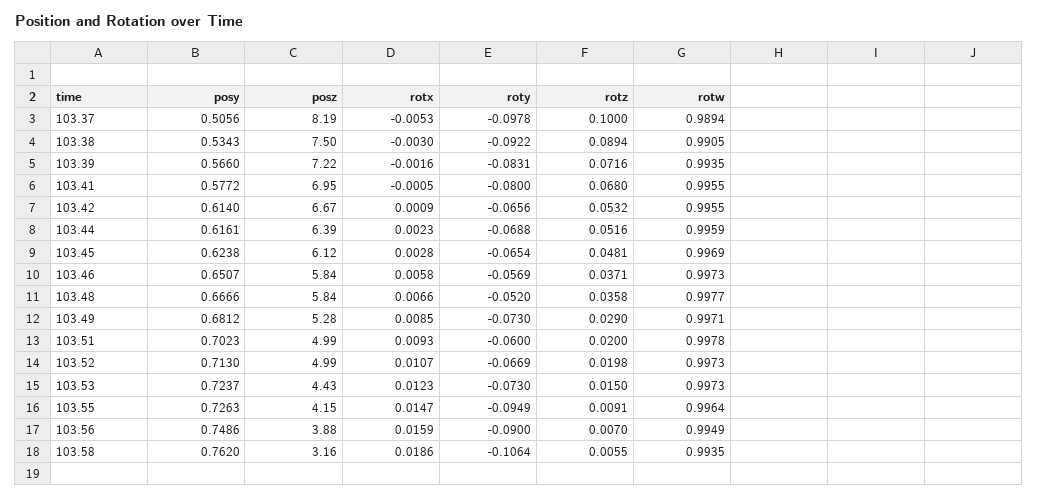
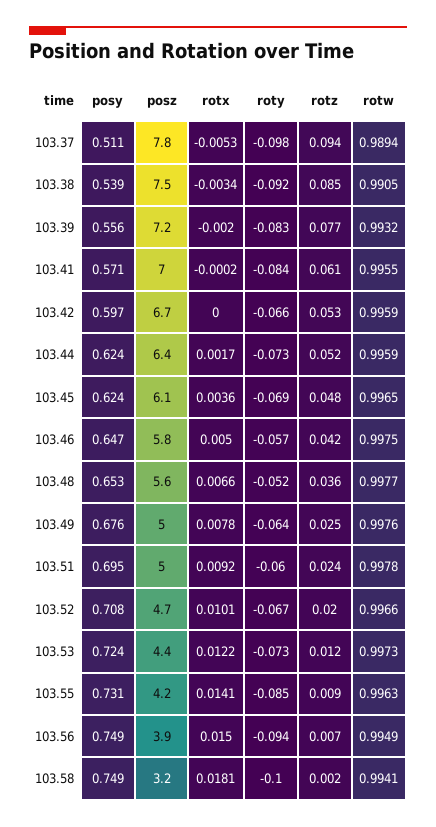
  {
    "posy": {
-     "103.37": 0.5056,
+     "103.37": 0.511,
-     "103.38": 0.5343,
+     "103.38": 0.539,
-     "103.39": 0.566,
+     "103.39": 0.556,
-     "103.41": 0.5772,
+     "103.41": 0.571,
-     "103.42": 0.614,
+     "103.42": 0.597,
-     "103.44": 0.6161,
+     "103.44": 0.624,
      "103.45": 0.6238,
-     "103.46": 0.6507,
+     "103.46": 0.647,
-     "103.48": 0.6666,
+     "103.48": 0.653,
-     "103.49": 0.6812,
+     "103.49": 0.676,
-     "103.51": 0.7023,
+     "103.51": 0.695,
-     "103.52": 0.713,
+     "103.52": 0.708,
      "103.53": 0.7237,
-     "103.55": 0.7263,
+     "103.55": 0.731,
      "103.56": 0.7486,
-     "103.58": 0.762
+     "103.58": 0.749
    },
    "posz": {
-     "103.37": 8.19,
+     "103.37": 7.8,
      "103.38": 7.5,
      "103.39": 7.22,
      "103.41": 6.95,
      "103.42": 6.67,
      "103.44": 6.39,
      "103.45": 6.12,
      "103.46": 5.84,
-     "103.48": 5.84,
+     "103.48": 5.6,
-     "103.49": 5.28,
+     "103.49": 5,
      "103.51": 4.99,
-     "103.52": 4.99,
+     "103.52": 4.7,
      "103.53": 4.43,
      "103.55": 4.15,
      "103.56": 3.88,
      "103.58": 3.16
    },
    "rotx": {
      "103.37": -0.0053,
-     "103.38": -0.003,
+     "103.38": -0.0034,
-     "103.39": -0.0016,
+     "103.39": -0.002,
-     "103.41": -0.0005,
+     "103.41": -0.0002,
-     "103.42": 0.0009,
+     "103.42": 0,
-     "103.44": 0.0023,
+     "103.44": 0.0017,
-     "103.45": 0.0028,
+     "103.45": 0.0036,
-     "103.46": 0.0058,
+     "103.46": 0.005,
      "103.48": 0.0066,
-     "103.49": 0.0085,
+     "103.49": 0.0078,
-     "103.51": 0.0093,
+     "103.51": 0.0092,
-     "103.52": 0.0107,
+     "103.52": 0.0101,
-     "103.53": 0.0123,
+     "103.53": 0.0122,
-     "103.55": 0.0147,
+     "103.55": 0.0141,
-     "103.56": 0.0159,
+     "103.56": 0.015,
-     "103.58": 0.0186
+     "103.58": 0.0181
    },
    "roty": {
      "103.37": -0.0978,
      "103.38": -0.0922,
      "103.39": -0.0831,
-     "103.41": -0.08,
+     "103.41": -0.084,
      "103.42": -0.0656,
-     "103.44": -0.0688,
+     "103.44": -0.073,
-     "103.45": -0.0654,
+     "103.45": -0.069,
      "103.46": -0.0569,
      "103.48": -0.052,
-     "103.49": -0.073,
+     "103.49": -0.064,
      "103.51": -0.06,
      "103.52": -0.0669,
      "103.53": -0.073,
-     "103.55": -0.0949,
+     "103.55": -0.085,
-     "103.56": -0.09,
+     "103.56": -0.094,
-     "103.58": -0.1064
+     "103.58": -0.1
    },
    "rotz": {
-     "103.37": 0.1,
+     "103.37": 0.094,
-     "103.38": 0.0894,
+     "103.38": 0.085,
-     "103.39": 0.0716,
+     "103.39": 0.077,
-     "103.41": 0.068,
+     "103.41": 0.061,
      "103.42": 0.0532,
      "103.44": 0.0516,
      "103.45": 0.0481,
-     "103.46": 0.0371,
+     "103.46": 0.042,
      "103.48": 0.0358,
-     "103.49": 0.029,
+     "103.49": 0.025,
-     "103.51": 0.02,
+     "103.51": 0.024,
      "103.52": 0.0198,
-     "103.53": 0.015,
+     "103.53": 0.012,
      "103.55": 0.0091,
      "103.56": 0.007,
-     "103.58": 0.0055
+     "103.58": 0.002
    },
    "rotw": {
      "103.37": 0.9894,
      "103.38": 0.9905,
-     "103.39": 0.9935,
+     "103.39": 0.9932,
      "103.41": 0.9955,
-     "103.42": 0.9955,
+     "103.42": 0.9959,
      "103.44": 0.9959,
-     "103.45": 0.9969,
+     "103.45": 0.9965,
-     "103.46": 0.9973,
+     "103.46": 0.9975,
      "103.48": 0.9977,
-     "103.49": 0.9971,
+     "103.49": 0.9976,
      "103.51": 0.9978,
-     "103.52": 0.9973,
+     "103.52": 0.9966,
      "103.53": 0.9973,
-     "103.55": 0.9964,
+     "103.55": 0.9963,
      "103.56": 0.9949,
-     "103.58": 0.9935
+     "103.58": 0.9941
    }
  }

